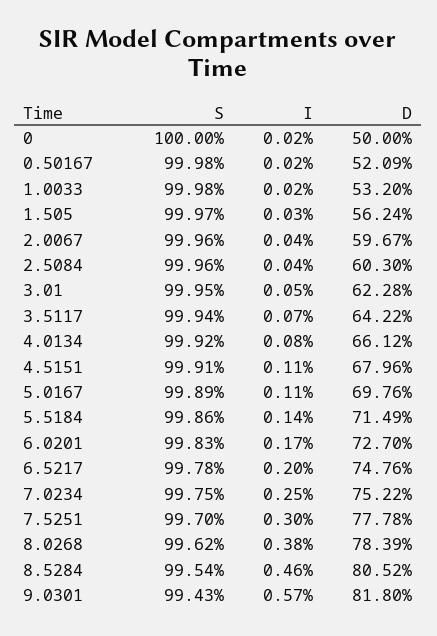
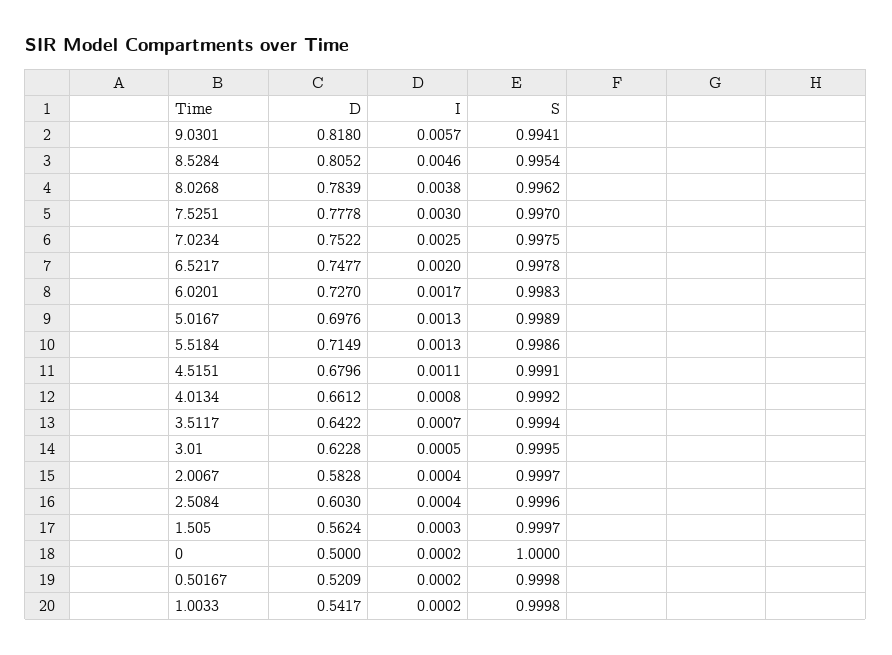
  {
    "S": {
      "0": 1,
      "0.50167": 0.9998,
      "1.0033": 0.9998,
      "1.505": 0.9997,
-     "2.0067": 0.9996,
+     "2.0067": 0.9997,
      "2.5084": 0.9996,
      "3.01": 0.9995,
      "3.5117": 0.9994,
      "4.0134": 0.9992,
      "4.5151": 0.9991,
      "5.0167": 0.9989,
      "5.5184": 0.9986,
      "6.0201": 0.9983,
      "6.5217": 0.9978,
      "7.0234": 0.9975,
      "7.5251": 0.997,
      "8.0268": 0.9962,
      "8.5284": 0.9954,
-     "9.0301": 0.9943
+     "9.0301": 0.9941
    },
    "I": {
      "0": 0.0002,
      "0.50167": 0.0002,
      "1.0033": 0.0002,
      "1.505": 0.0003,
      "2.0067": 0.0004,
      "2.5084": 0.0004,
      "3.01": 0.0005,
      "3.5117": 0.0007,
      "4.0134": 0.0008,
      "4.5151": 0.0011,
-     "5.0167": 0.0011,
+     "5.0167": 0.0013,
-     "5.5184": 0.0014,
+     "5.5184": 0.0013,
      "6.0201": 0.0017,
      "6.5217": 0.002,
      "7.0234": 0.0025,
      "7.5251": 0.003,
      "8.0268": 0.0038,
      "8.5284": 0.0046,
      "9.0301": 0.0057
    },
    "D": {
      "0": 0.5,
      "0.50167": 0.5209,
-     "1.0033": 0.532,
+     "1.0033": 0.5417,
      "1.505": 0.5624,
-     "2.0067": 0.5967,
+     "2.0067": 0.5828,
      "2.5084": 0.603,
      "3.01": 0.6228,
      "3.5117": 0.6422,
      "4.0134": 0.6612,
      "4.5151": 0.6796,
      "5.0167": 0.6976,
      "5.5184": 0.7149,
      "6.0201": 0.727,
-     "6.5217": 0.7476,
+     "6.5217": 0.7477,
      "7.0234": 0.7522,
      "7.5251": 0.7778,
      "8.0268": 0.7839,
      "8.5284": 0.8052,
      "9.0301": 0.818
    }
  }

